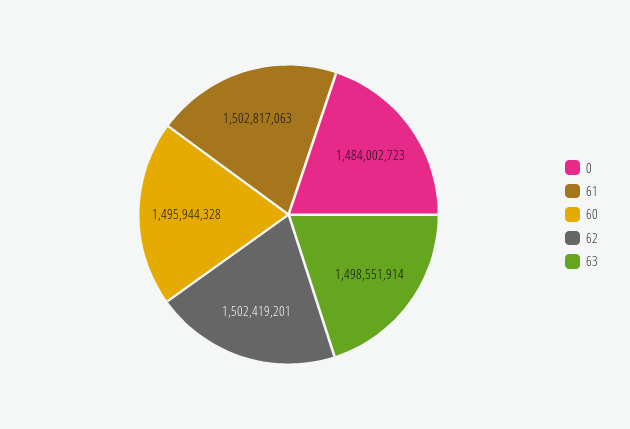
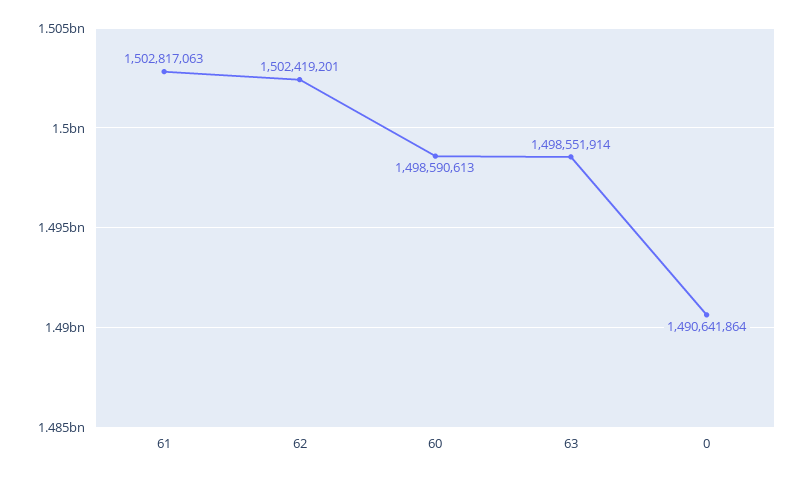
  {
-   "0": 1484002723,
+   "0": 1490641864,
    "61": 1502817063,
-   "60": 1495944328,
+   "60": 1498590613,
    "62": 1502419201,
    "63": 1498551914
  }

